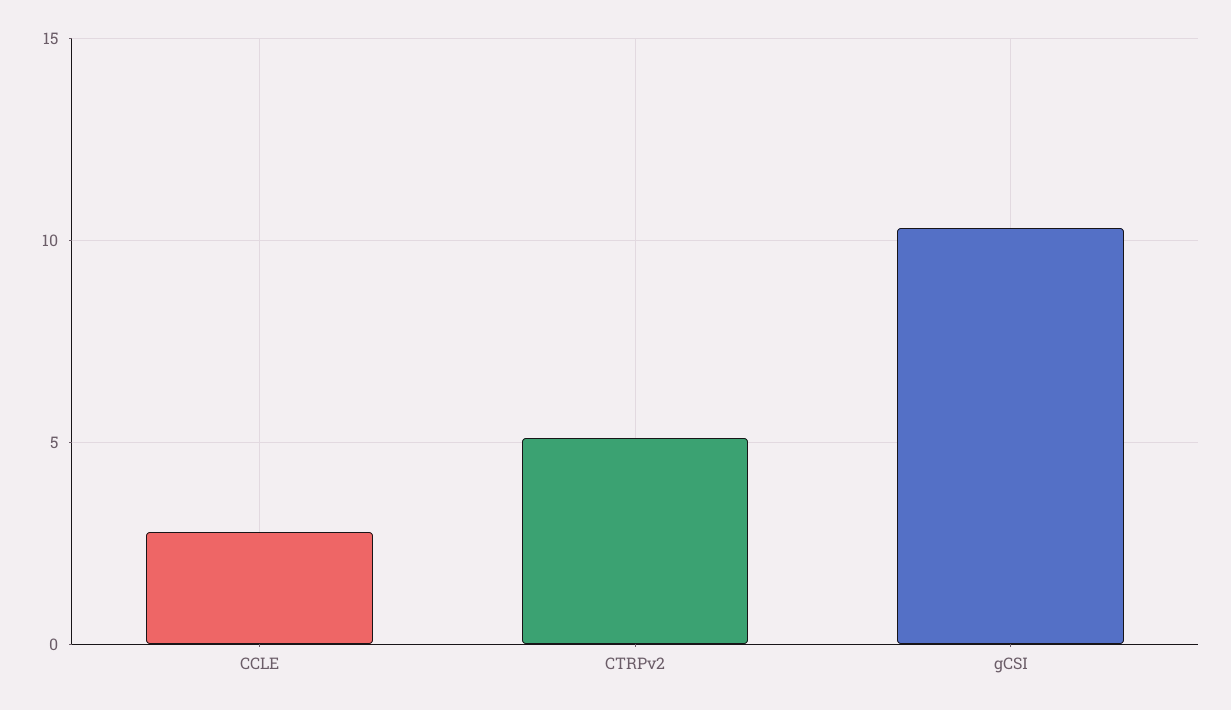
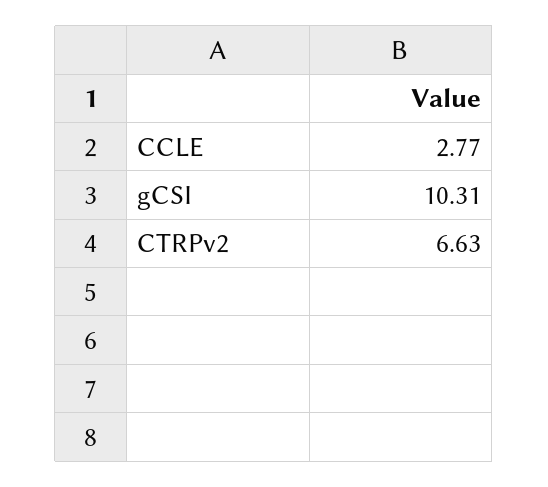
  {
    "CCLE": 2.77,
-   "CTRPv2": 5,
+   "CTRPv2": 6.63,
    "gCSI": 10.31
  }

